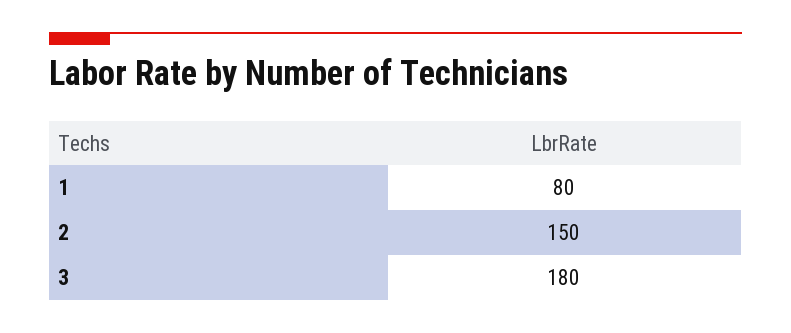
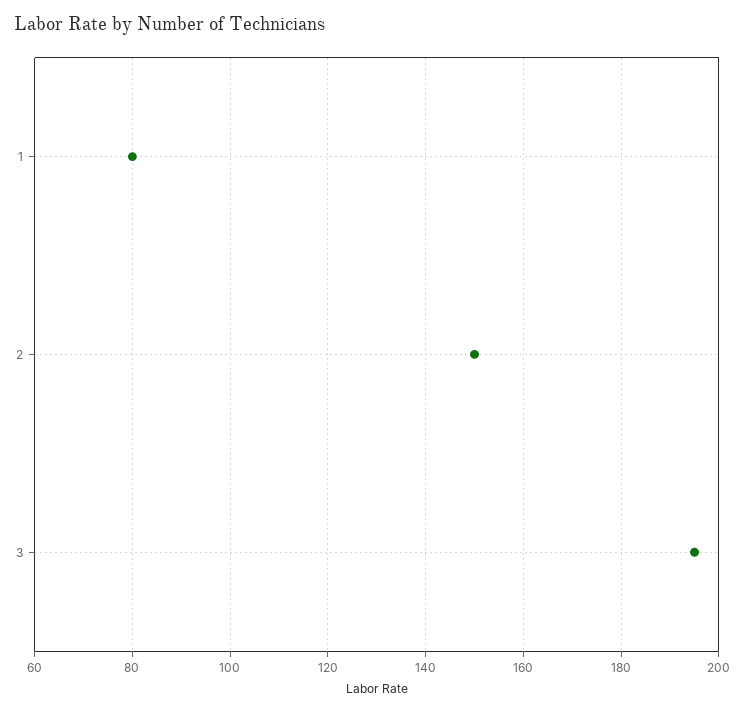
  {
    "1": 80,
    "2": 150,
-   "3": 180
+   "3": 195
  }

